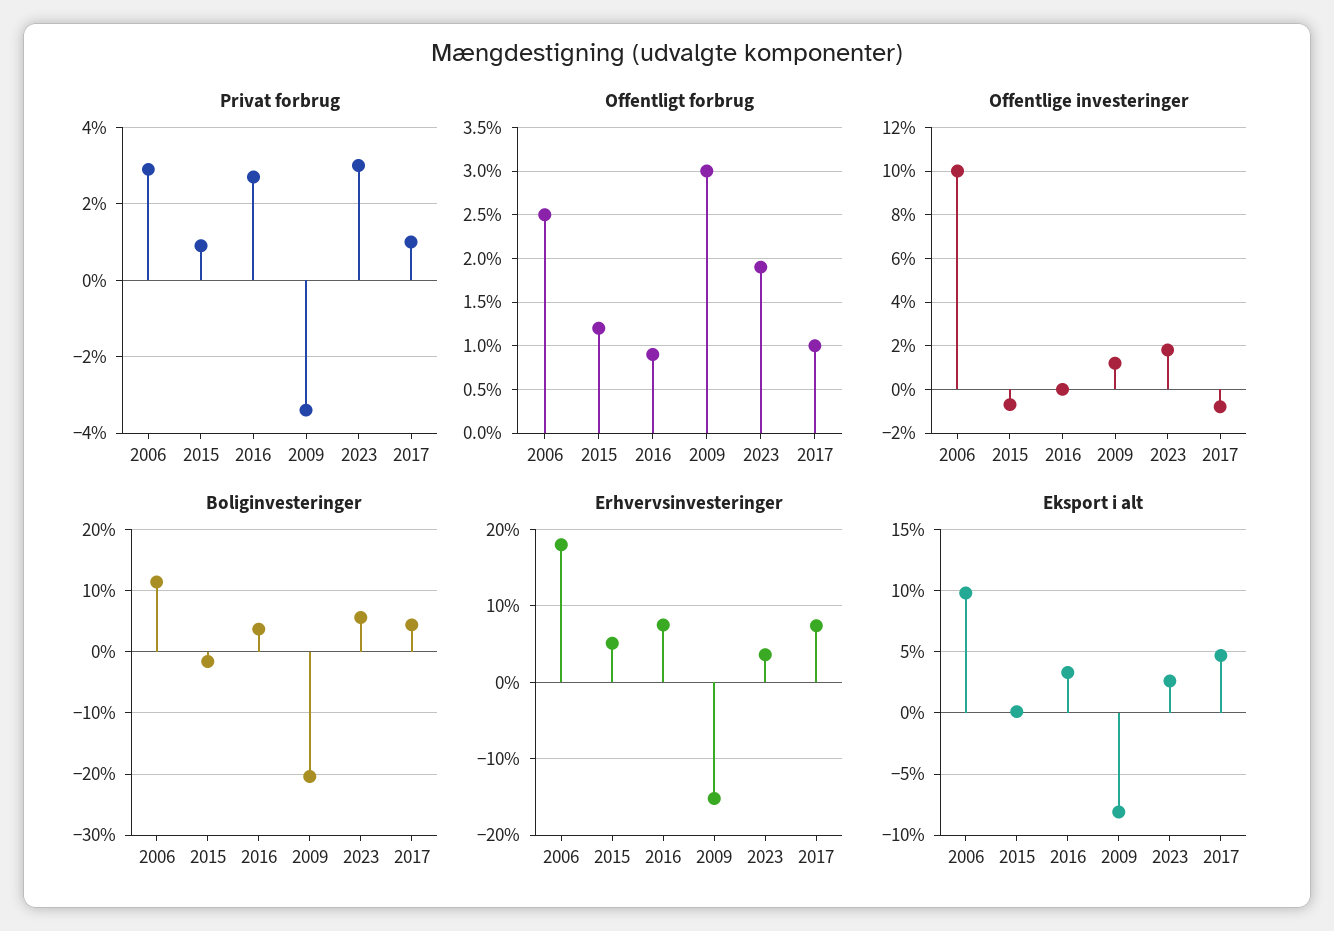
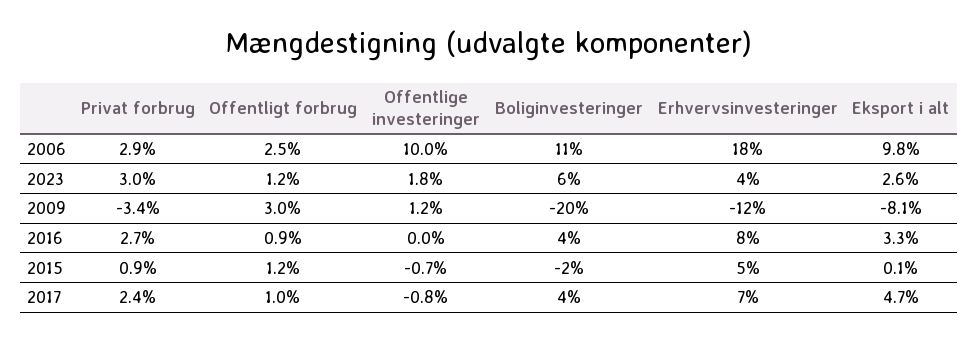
  {
    "Privat forbrug": {
      "2006": 2.9,
      "2015": 0.9,
      "2016": 2.7,
      "2009": -3.4,
      "2023": 3,
-     "2017": 1
+     "2017": 2.4
    },
    "Offentligt forbrug": {
      "2006": 2.5,
      "2015": 1.2,
      "2016": 0.9,
      "2009": 3,
-     "2023": 1.9,
+     "2023": 1.2,
      "2017": 1
    },
    "Offentlige investeringer": {
      "2006": 10,
      "2015": -0.7,
      "2016": 0,
      "2009": 1.2,
      "2023": 1.8,
      "2017": -0.8
    },
    "Boliginvesteringer": {
      "2006": 11,
      "2015": -2,
      "2016": 4,
      "2009": -20,
      "2023": 6,
      "2017": 4
    },
    "Erhvervsinvesteringer": {
      "2006": 18,
      "2015": 5,
      "2016": 8,
-     "2009": -15,
+     "2009": -12,
      "2023": 4,
      "2017": 7
    },
    "Eksport i alt": {
      "2006": 9.8,
      "2015": 0.1,
      "2016": 3.3,
      "2009": -8.1,
      "2023": 2.6,
      "2017": 4.7
    }
  }

